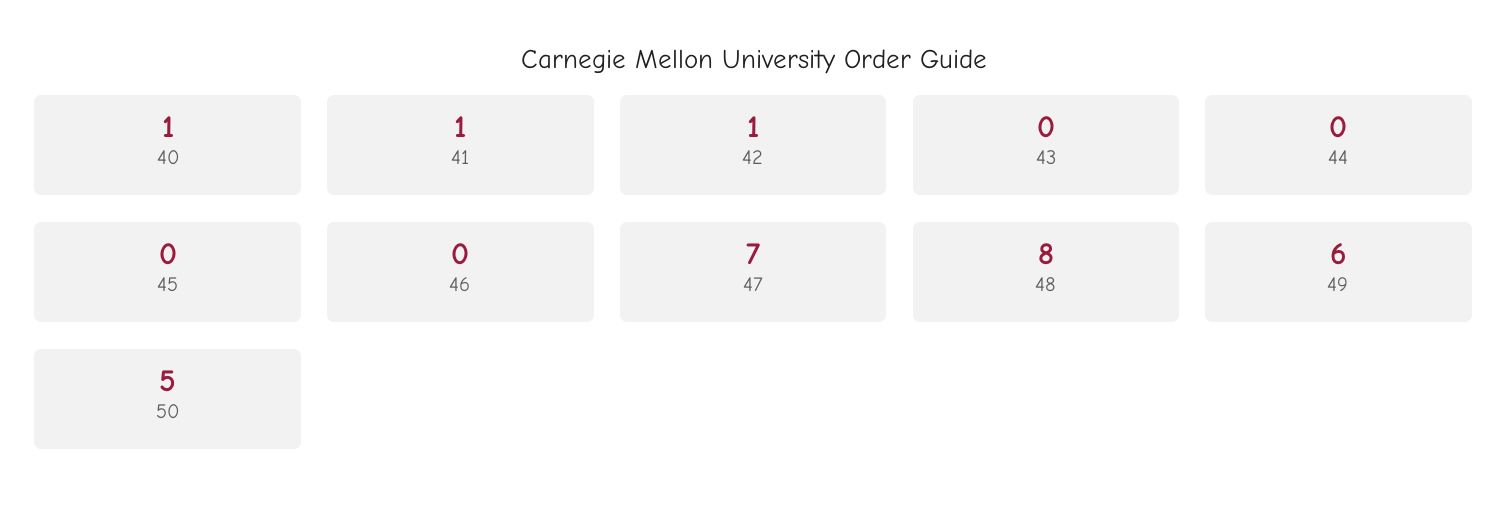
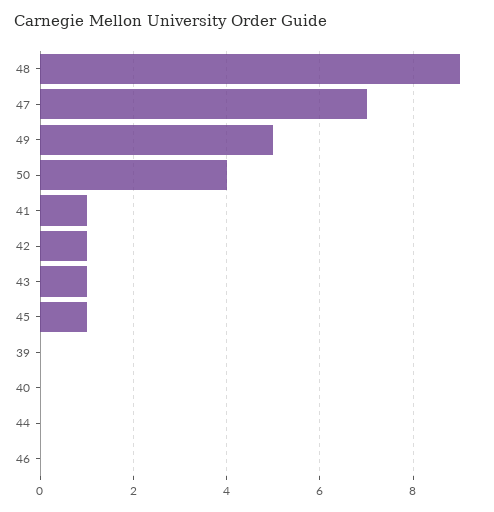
  {
-   "40": 1,
+   "40": 0,
    "41": 1,
    "42": 1,
-   "43": 0,
+   "43": 1,
    "44": 0,
-   "45": 0,
+   "45": 1,
    "46": 0,
    "47": 7,
-   "48": 8,
+   "48": 9,
-   "49": 6,
+   "49": 5,
-   "50": 5
+   "50": 4,
+   "39": 0
  }

